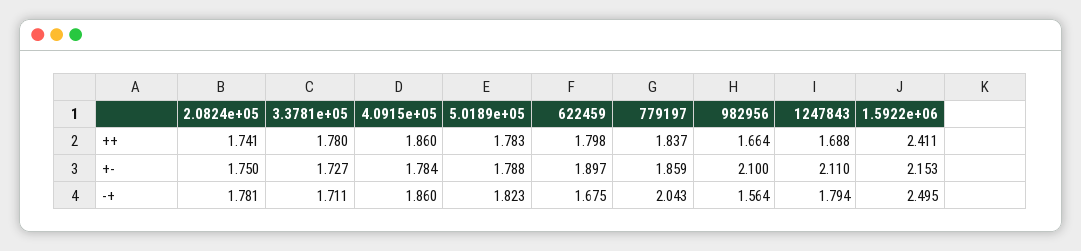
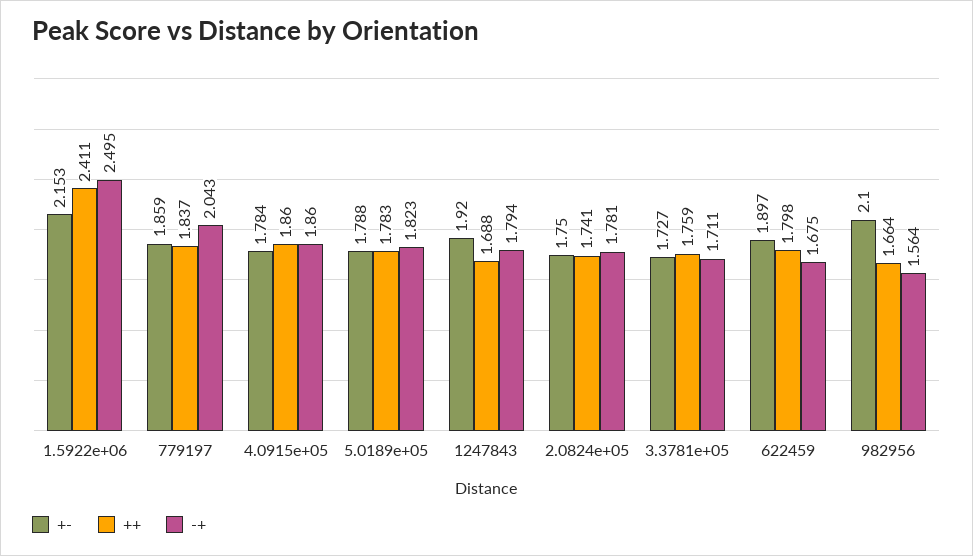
  {
    "++": {
      "2.0824e+05": 1.741,
-     "3.3781e+05": 1.78,
+     "3.3781e+05": 1.759,
      "4.0915e+05": 1.86,
      "5.0189e+05": 1.783,
      "622459": 1.798,
      "779197": 1.837,
      "982956": 1.664,
      "1247843": 1.688,
      "1.5922e+06": 2.411
    },
    "+-": {
      "2.0824e+05": 1.75,
      "3.3781e+05": 1.727,
      "4.0915e+05": 1.784,
      "5.0189e+05": 1.788,
      "622459": 1.897,
      "779197": 1.859,
      "982956": 2.1,
-     "1247843": 2.11,
+     "1247843": 1.92,
      "1.5922e+06": 2.153
    },
    "-+": {
      "2.0824e+05": 1.781,
      "3.3781e+05": 1.711,
      "4.0915e+05": 1.86,
      "5.0189e+05": 1.823,
      "622459": 1.675,
      "779197": 2.043,
      "982956": 1.564,
      "1247843": 1.794,
      "1.5922e+06": 2.495
    }
  }

